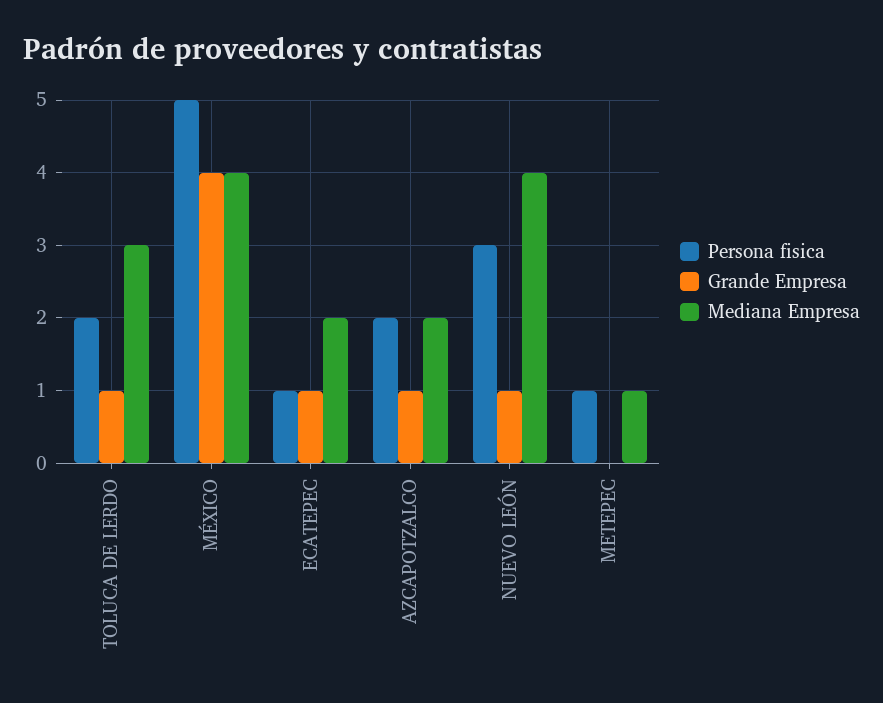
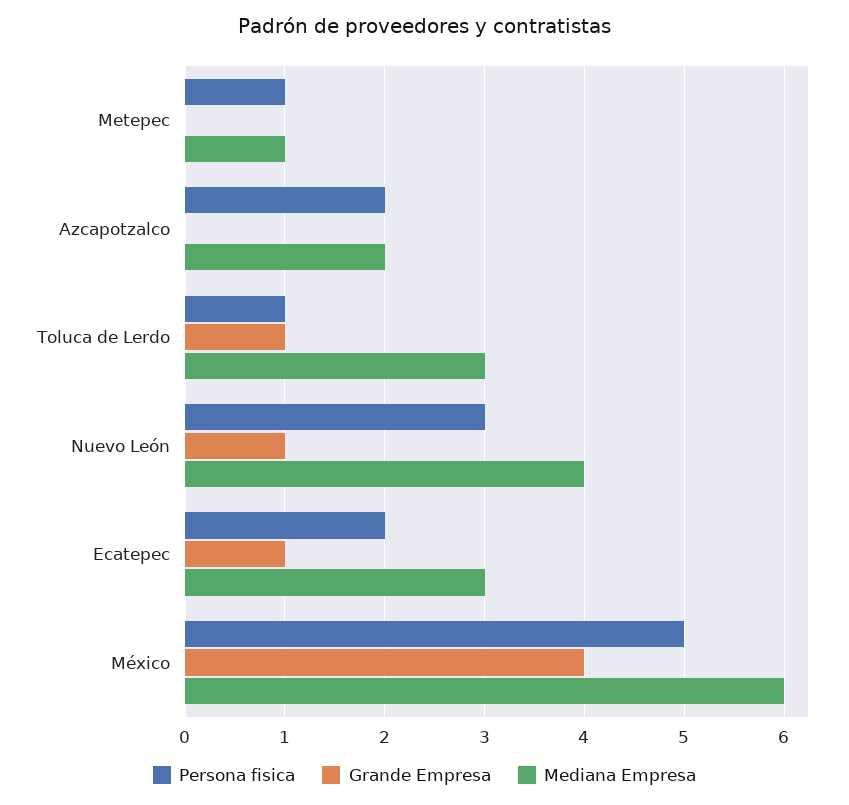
  {
    "Persona fisica": {
-     "TOLUCA DE LERDO": 2,
+     "TOLUCA DE LERDO": 1,
      "MÉXICO": 5,
-     "ECATEPEC": 1,
+     "ECATEPEC": 2,
      "AZCAPOTZALCO": 2,
      "NUEVO LEÓN": 3,
      "METEPEC": 1
    },
    "Grande Empresa": {
      "TOLUCA DE LERDO": 1,
      "MÉXICO": 4,
      "ECATEPEC": 1,
-     "AZCAPOTZALCO": 1,
+     "AZCAPOTZALCO": 0,
      "NUEVO LEÓN": 1,
      "METEPEC": 0
    },
    "Mediana Empresa": {
      "TOLUCA DE LERDO": 3,
-     "MÉXICO": 4,
+     "MÉXICO": 6,
-     "ECATEPEC": 2,
+     "ECATEPEC": 3,
      "AZCAPOTZALCO": 2,
      "NUEVO LEÓN": 4,
      "METEPEC": 1
    }
  }

